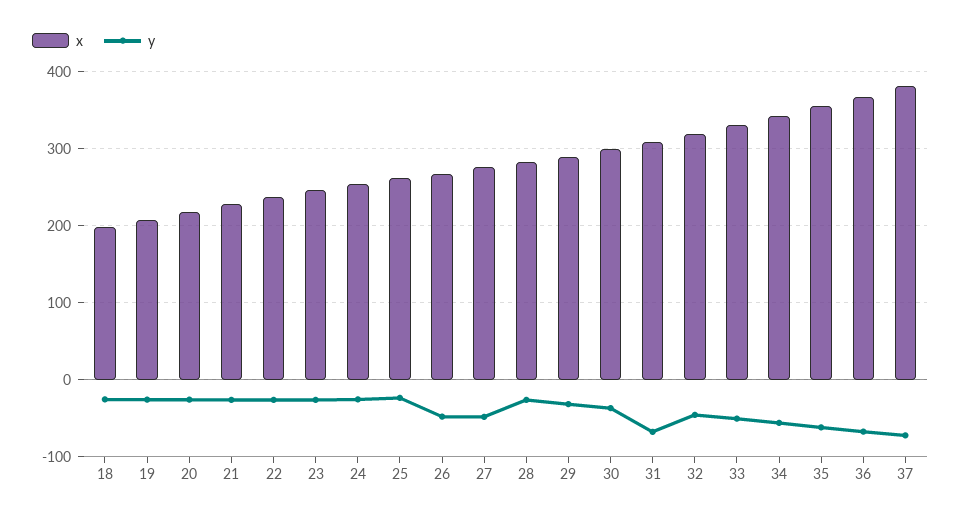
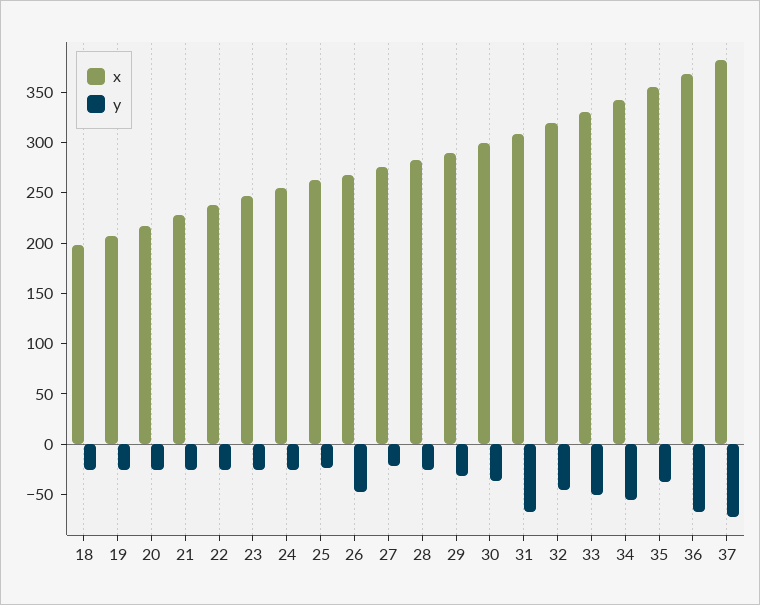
  {
    "x": {
      "18": 200,
      "19": 210,
      "20": 220,
      "21": 230,
      "22": 240,
      "23": 250,
      "24": 250,
      "25": 260,
      "26": 270,
      "27": 280,
      "28": 280,
      "29": 290,
      "30": 300,
      "31": 310,
      "32": 320,
      "33": 330,
      "34": 340,
      "35": 350,
      "36": 370,
      "37": 380
    },
    "y": {
      "18": -30,
      "19": -30,
      "20": -30,
      "21": -30,
      "22": -30,
      "23": -30,
      "24": -30,
      "25": -20,
      "26": -50,
-     "27": -50,
+     "27": -20,
      "28": -30,
      "29": -30,
      "30": -40,
      "31": -70,
      "32": -50,
      "33": -50,
      "34": -60,
-     "35": -60,
+     "35": -40,
      "36": -70,
      "37": -70
    }
  }

